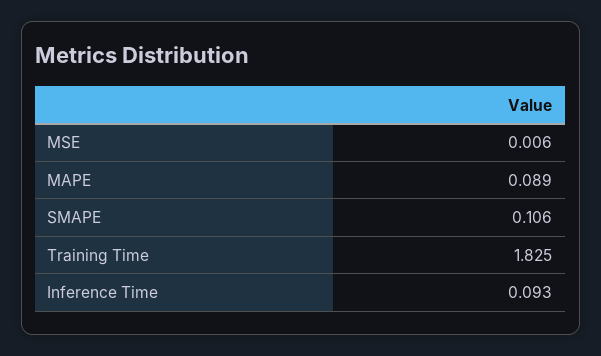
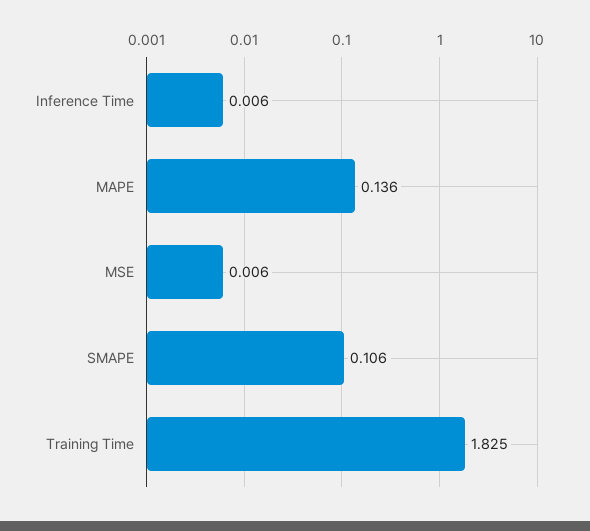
  {
    "MSE": 0.006,
-   "MAPE": 0.089,
+   "MAPE": 0.136,
    "SMAPE": 0.106,
    "Training Time": 1.825,
-   "Inference Time": 0.093
+   "Inference Time": 0.006
  }

